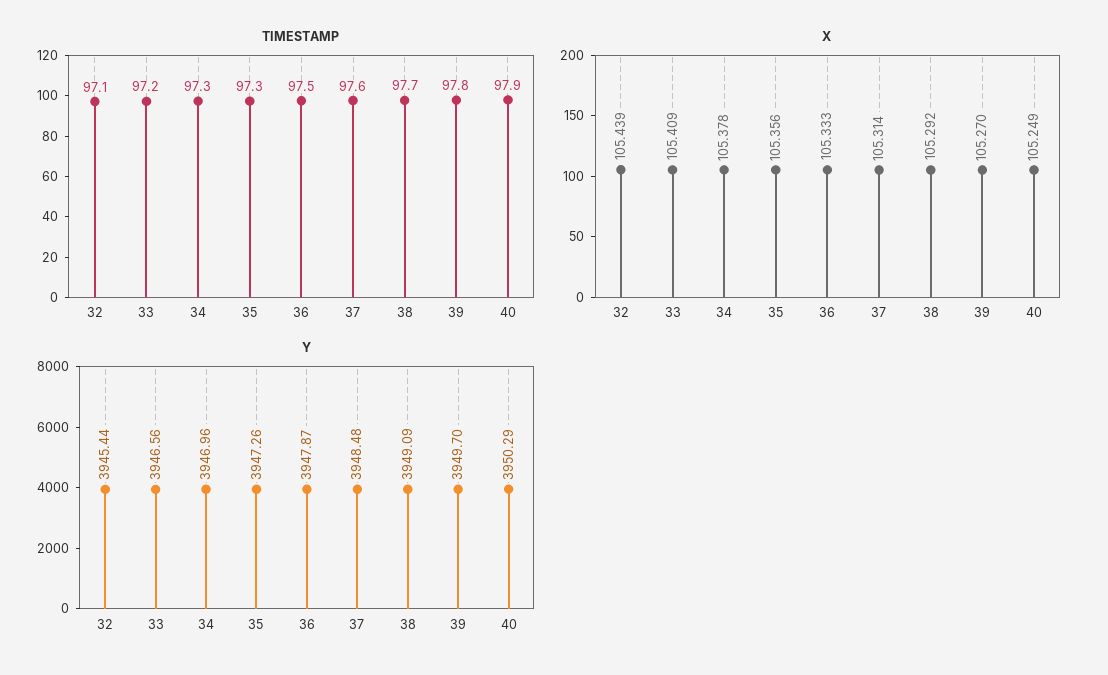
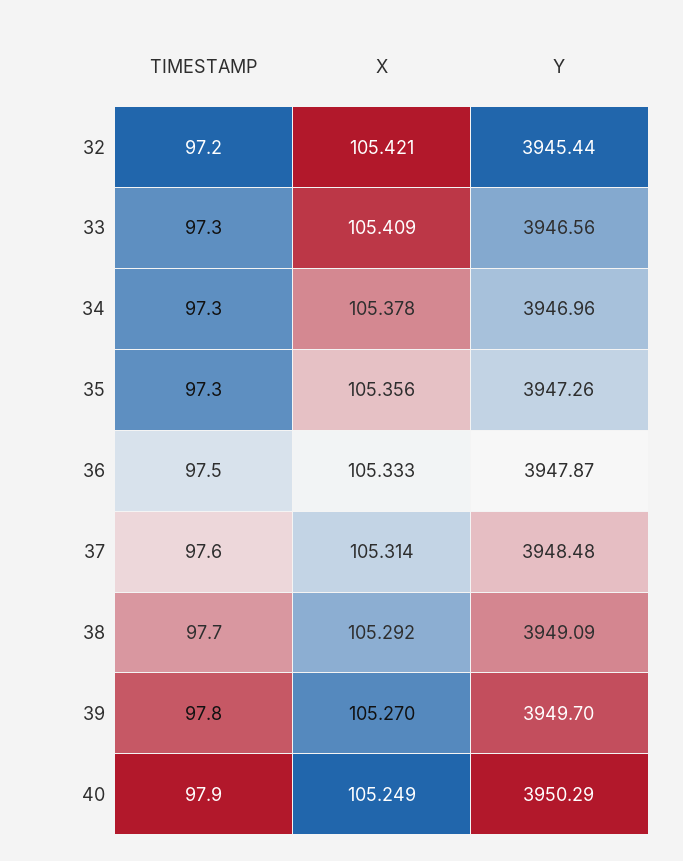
  {
    "TIMESTAMP": {
-     "32": 97.1,
+     "32": 97.2,
-     "33": 97.2,
+     "33": 97.3,
      "34": 97.3,
      "35": 97.3,
      "36": 97.5,
      "37": 97.6,
      "38": 97.7,
      "39": 97.8,
      "40": 97.9
    },
    "X": {
-     "32": 105.439,
+     "32": 105.421,
      "33": 105.409,
      "34": 105.378,
      "35": 105.356,
      "36": 105.333,
      "37": 105.314,
      "38": 105.292,
      "39": 105.27,
      "40": 105.249
    },
    "Y": {
      "32": 3945.44,
      "33": 3946.56,
      "34": 3946.96,
      "35": 3947.26,
      "36": 3947.87,
      "37": 3948.48,
      "38": 3949.09,
      "39": 3949.7,
      "40": 3950.29
    }
  }

